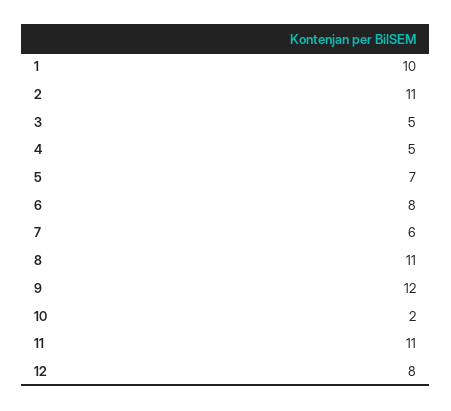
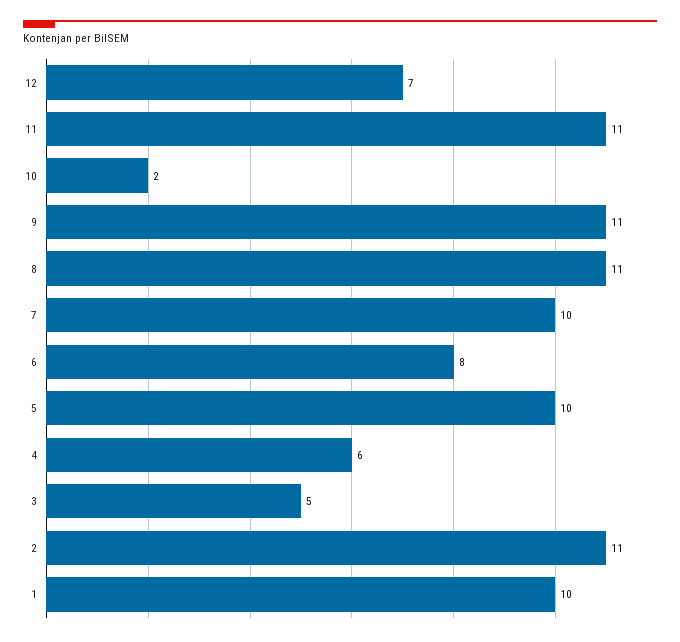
  {
    "1": 10,
    "2": 11,
    "3": 5,
-   "4": 5,
+   "4": 6,
-   "5": 7,
+   "5": 10,
    "6": 8,
-   "7": 6,
+   "7": 10,
    "8": 11,
-   "9": 12,
+   "9": 11,
    "10": 2,
    "11": 11,
-   "12": 8
+   "12": 7
  }

